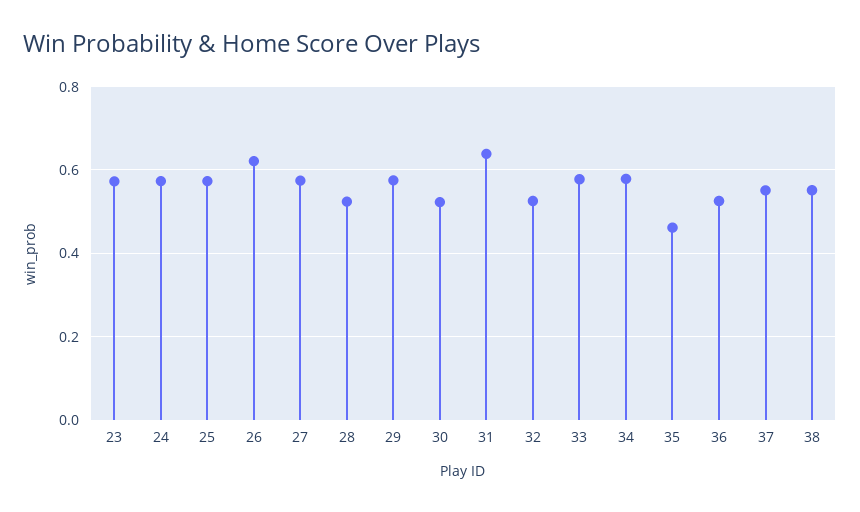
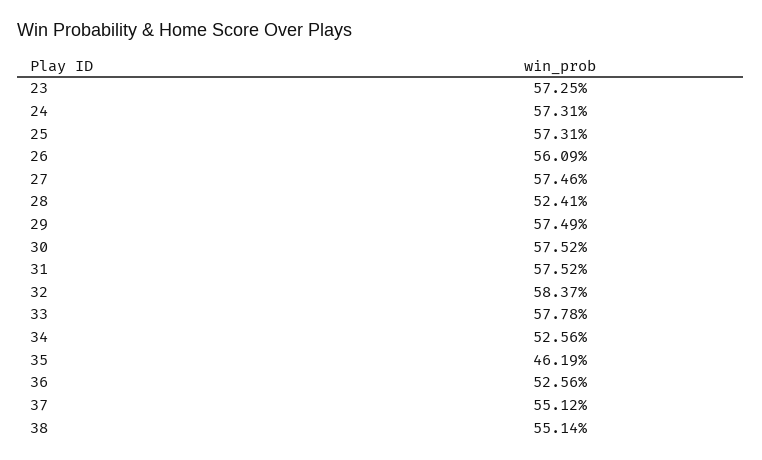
  {
    "23": 0.5725,
    "24": 0.5731,
    "25": 0.5731,
-   "26": 0.62,
+   "26": 0.5609,
    "27": 0.5746,
    "28": 0.5241,
    "29": 0.5749,
-   "30": 0.52,
+   "30": 0.5752,
-   "31": 0.64,
+   "31": 0.5752,
-   "32": 0.52,
+   "32": 0.5837,
    "33": 0.5778,
-   "34": 0.58,
+   "34": 0.5256,
    "35": 0.4619,
    "36": 0.5256,
    "37": 0.5512,
    "38": 0.5514
  }

